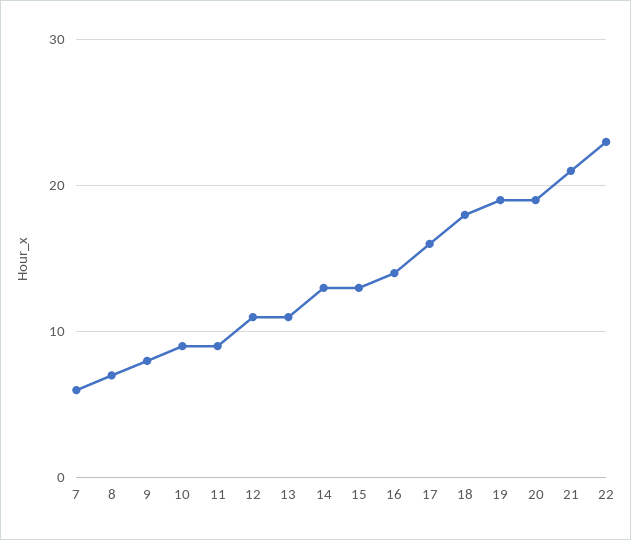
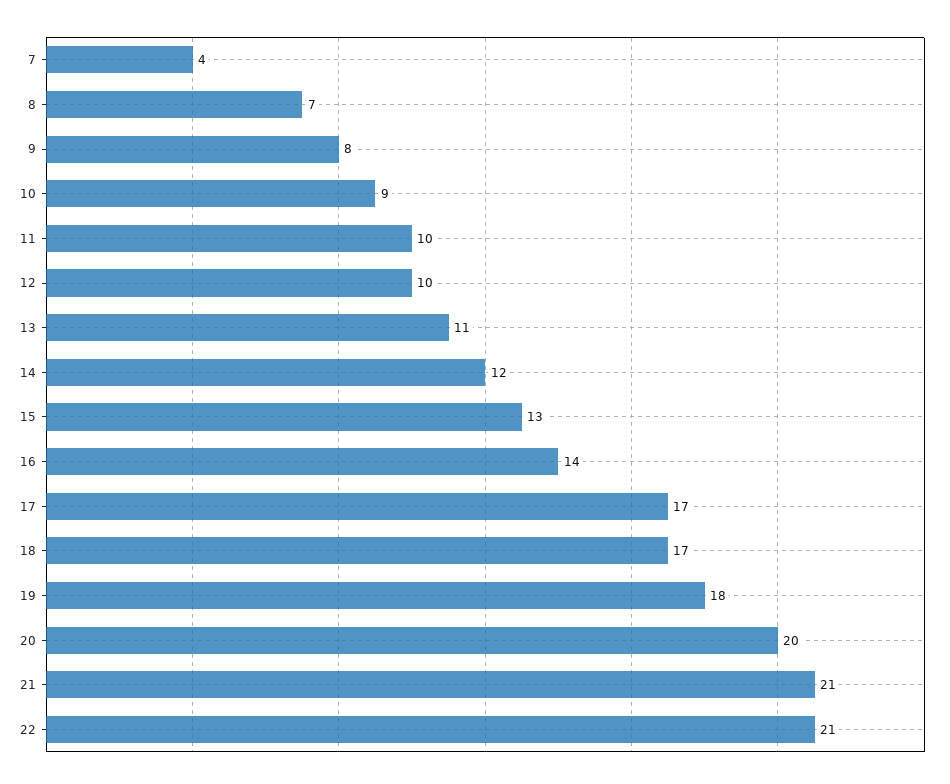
  {
-   "7": 6,
+   "7": 4,
    "8": 7,
    "9": 8,
    "10": 9,
-   "11": 9,
+   "11": 10,
-   "12": 11,
+   "12": 10,
    "13": 11,
-   "14": 13,
+   "14": 12,
    "15": 13,
    "16": 14,
-   "17": 16,
+   "17": 17,
-   "18": 18,
+   "18": 17,
-   "19": 19,
+   "19": 18,
-   "20": 19,
+   "20": 20,
    "21": 21,
-   "22": 23
+   "22": 21
  }

